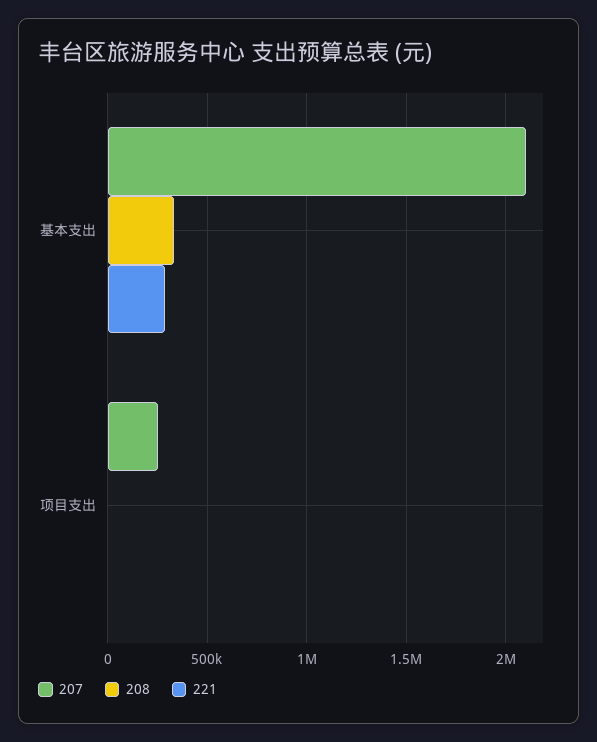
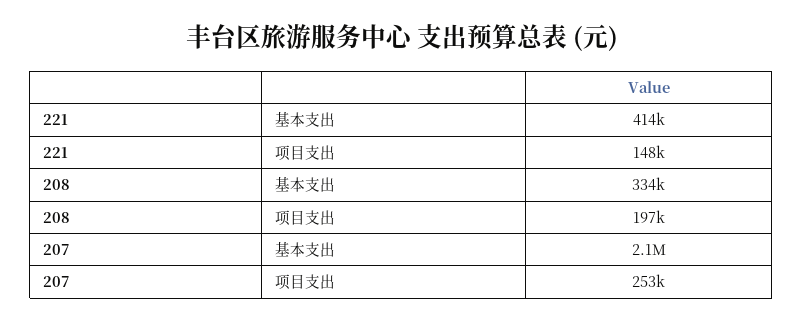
  {
    "207": {
      "基本支出": 2100000,
      "项目支出": 253000
    },
    "208": {
      "基本支出": 334000,
-     "项目支出": 0
+     "项目支出": 197000
    },
    "221": {
-     "基本支出": 300000,
+     "基本支出": 414000,
-     "项目支出": 0
+     "项目支出": 148000
    }
  }

